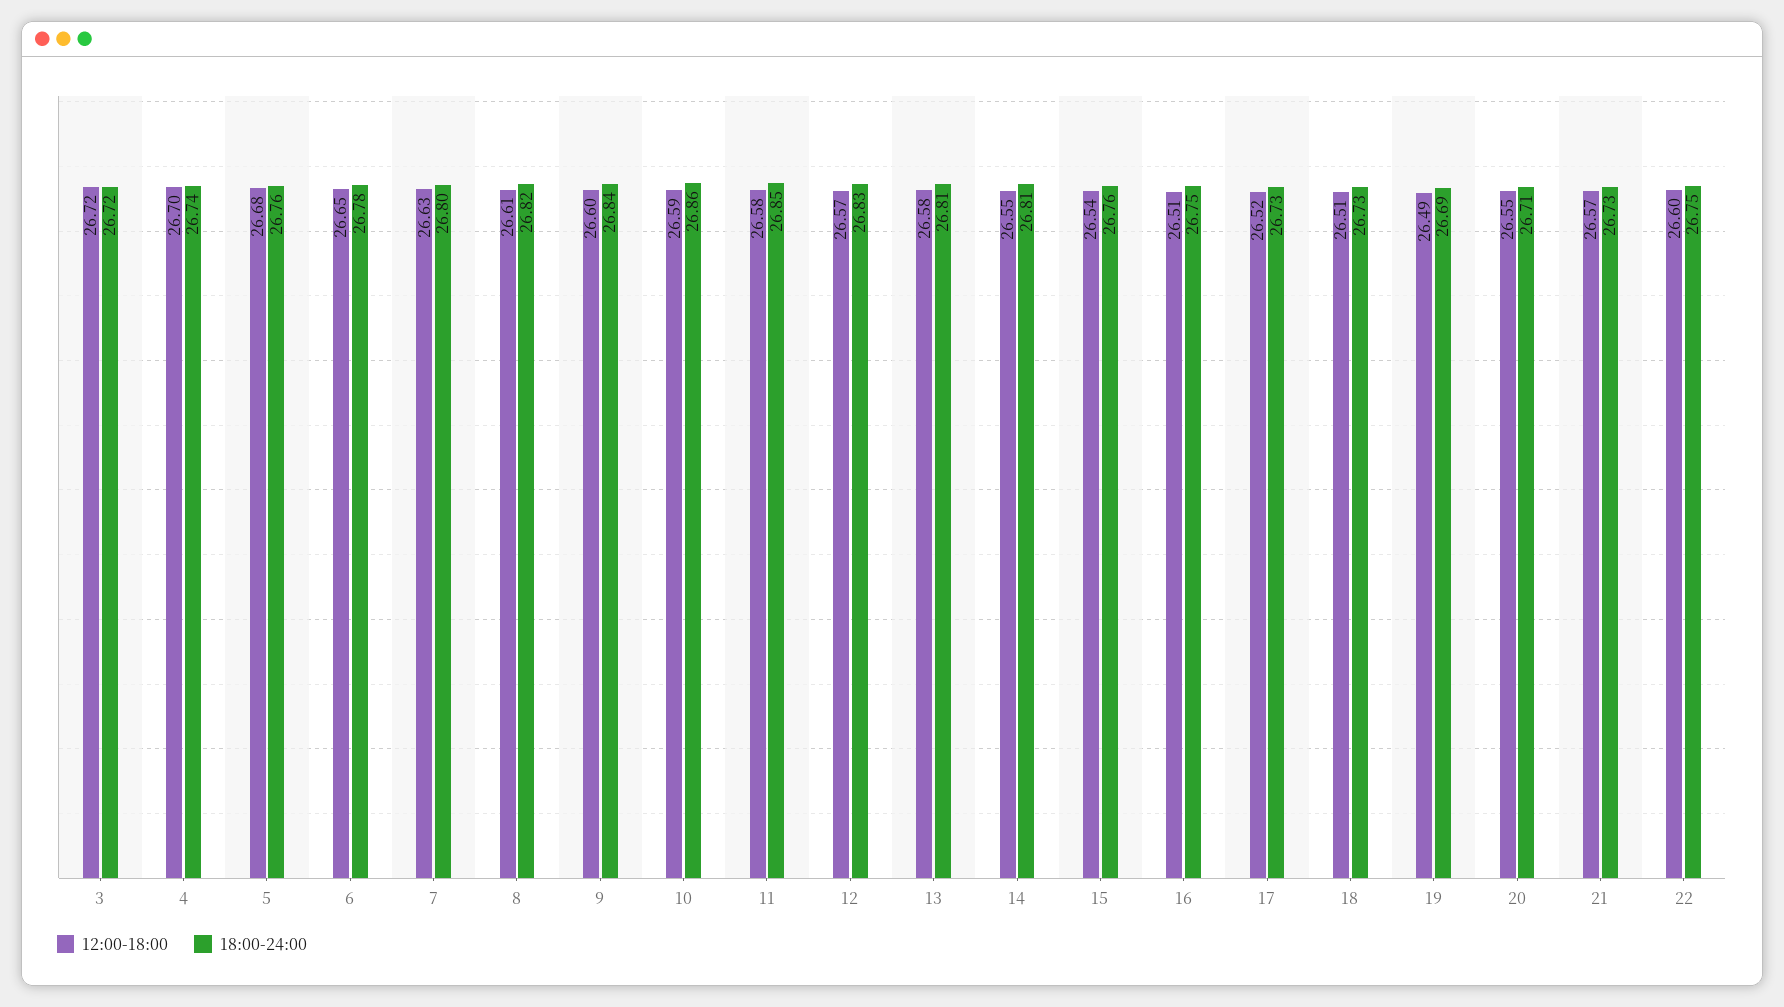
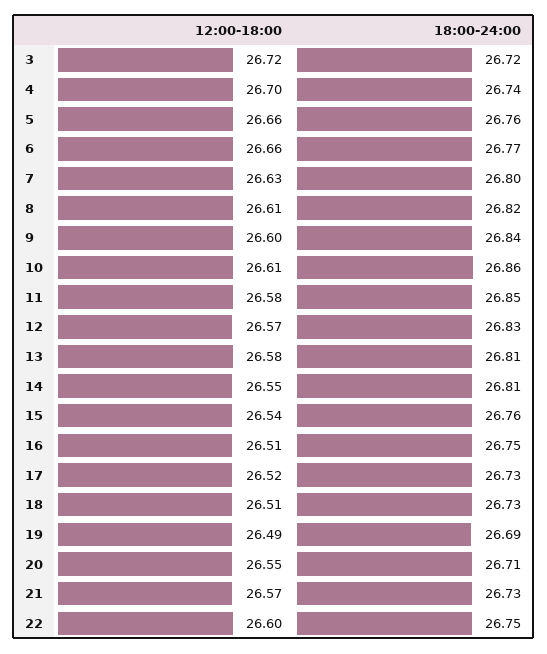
  {
    "12:00-18:00": {
      "3": 26.72,
      "4": 26.7,
-     "5": 26.68,
+     "5": 26.66,
-     "6": 26.65,
+     "6": 26.66,
      "7": 26.63,
      "8": 26.61,
      "9": 26.6,
-     "10": 26.59,
+     "10": 26.61,
      "11": 26.58,
      "12": 26.57,
      "13": 26.58,
      "14": 26.55,
      "15": 26.54,
      "16": 26.51,
      "17": 26.52,
      "18": 26.51,
      "19": 26.49,
      "20": 26.55,
      "21": 26.57,
      "22": 26.6
    },
    "18:00-24:00": {
      "3": 26.72,
      "4": 26.74,
      "5": 26.76,
-     "6": 26.78,
+     "6": 26.77,
      "7": 26.8,
      "8": 26.82,
      "9": 26.84,
      "10": 26.86,
      "11": 26.85,
      "12": 26.83,
      "13": 26.81,
      "14": 26.81,
      "15": 26.76,
      "16": 26.75,
      "17": 26.73,
      "18": 26.73,
      "19": 26.69,
      "20": 26.71,
      "21": 26.73,
      "22": 26.75
    }
  }

